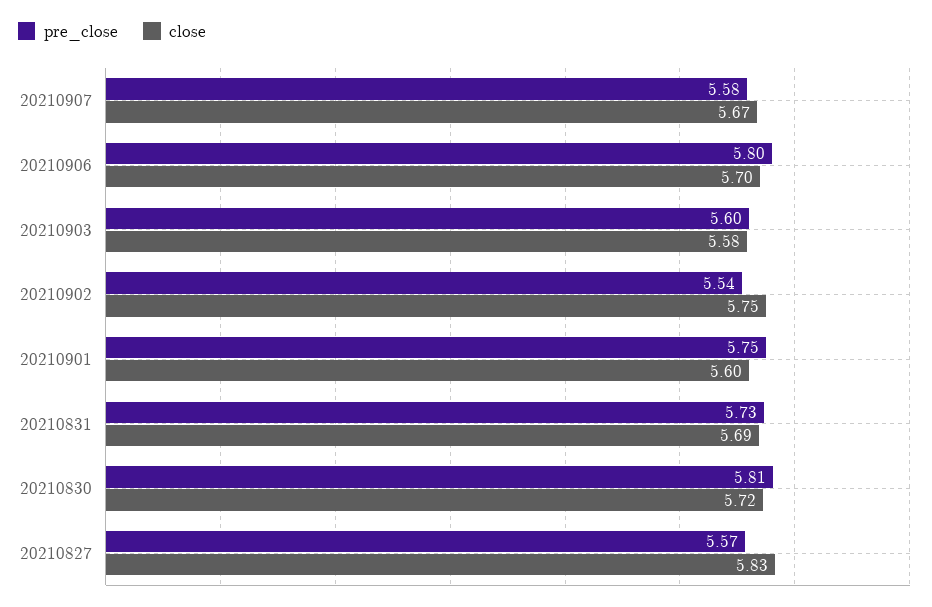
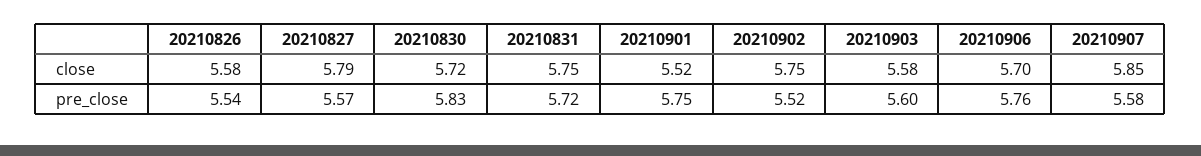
  {
    "pre_close": {
      "20210907": 5.58,
-     "20210906": 5.8,
+     "20210906": 5.76,
      "20210903": 5.6,
-     "20210902": 5.54,
+     "20210902": 5.52,
      "20210901": 5.75,
-     "20210831": 5.73,
+     "20210831": 5.72,
-     "20210830": 5.81,
+     "20210830": 5.83,
-     "20210827": 5.57
+     "20210827": 5.57,
+     "20210826": 5.54
    },
    "close": {
-     "20210907": 5.67,
+     "20210907": 5.85,
      "20210906": 5.7,
      "20210903": 5.58,
      "20210902": 5.75,
-     "20210901": 5.6,
+     "20210901": 5.52,
-     "20210831": 5.69,
+     "20210831": 5.75,
      "20210830": 5.72,
-     "20210827": 5.83
+     "20210827": 5.79,
+     "20210826": 5.58
    }
  }

